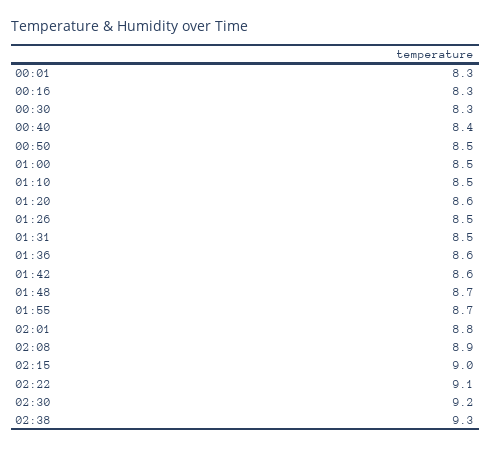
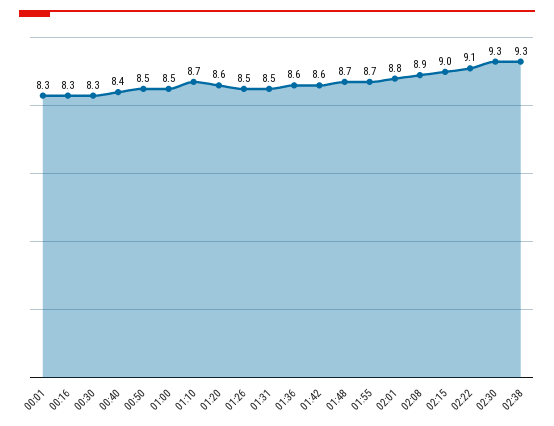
  {
    "00:01": 8.3,
    "00:16": 8.3,
    "00:30": 8.3,
    "00:40": 8.4,
    "00:50": 8.5,
    "01:00": 8.5,
-   "01:10": 8.5,
+   "01:10": 8.7,
    "01:20": 8.6,
    "01:26": 8.5,
    "01:31": 8.5,
    "01:36": 8.6,
    "01:42": 8.6,
    "01:48": 8.7,
    "01:55": 8.7,
    "02:01": 8.8,
    "02:08": 8.9,
    "02:15": 9,
    "02:22": 9.1,
-   "02:30": 9.2,
+   "02:30": 9.3,
    "02:38": 9.3
  }

